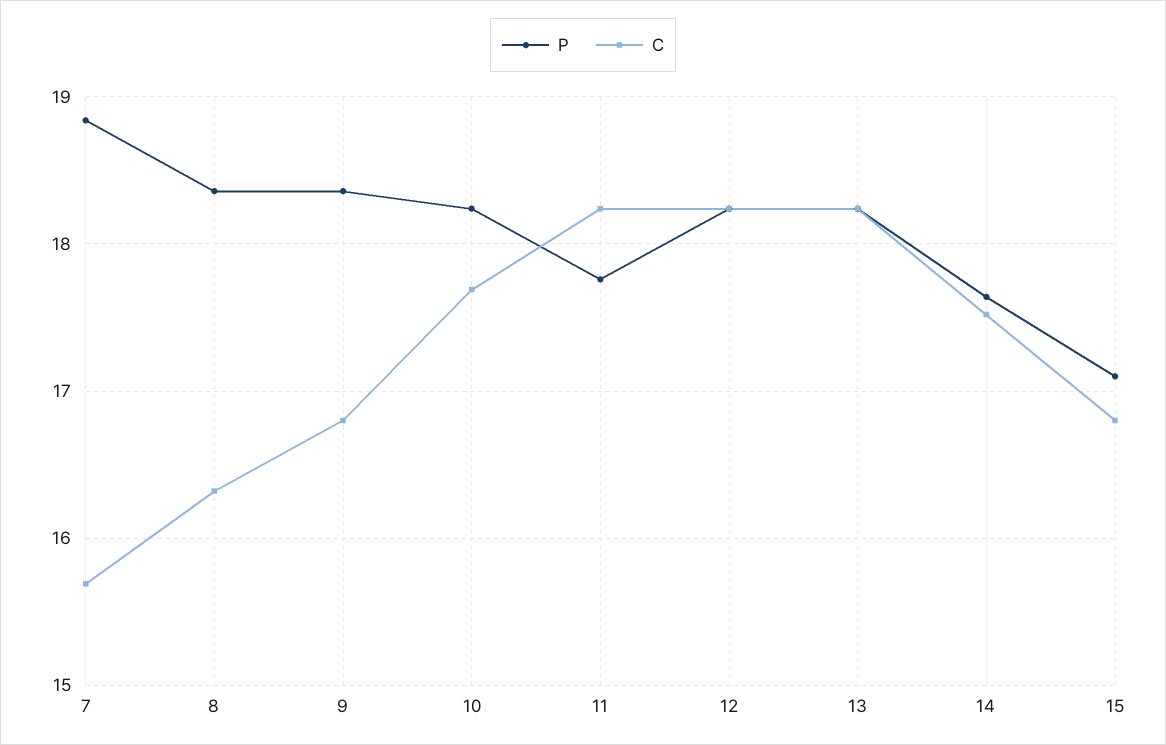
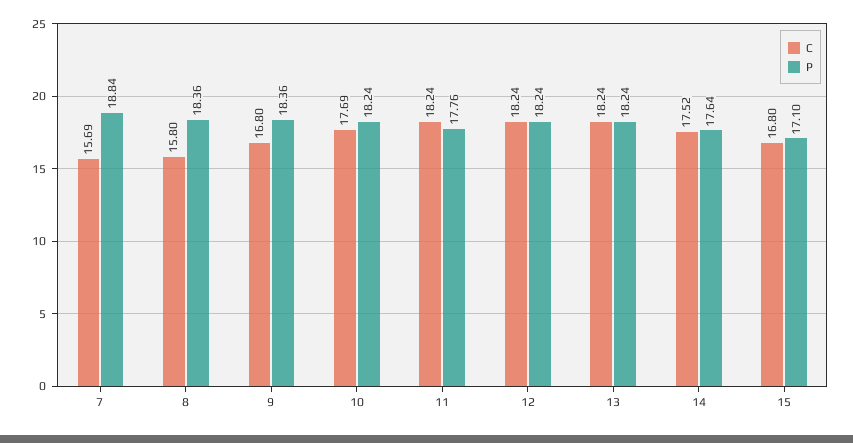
  {
    "P": {
      "7": 18.84,
      "8": 18.36,
      "9": 18.36,
      "10": 18.24,
      "11": 17.76,
      "12": 18.24,
      "13": 18.24,
      "14": 17.64,
      "15": 17.1
    },
    "C": {
      "7": 15.69,
-     "8": 16.3,
+     "8": 15.8,
      "9": 16.8,
      "10": 17.69,
      "11": 18.24,
      "12": 18.24,
      "13": 18.24,
      "14": 17.52,
      "15": 16.8
    }
  }

